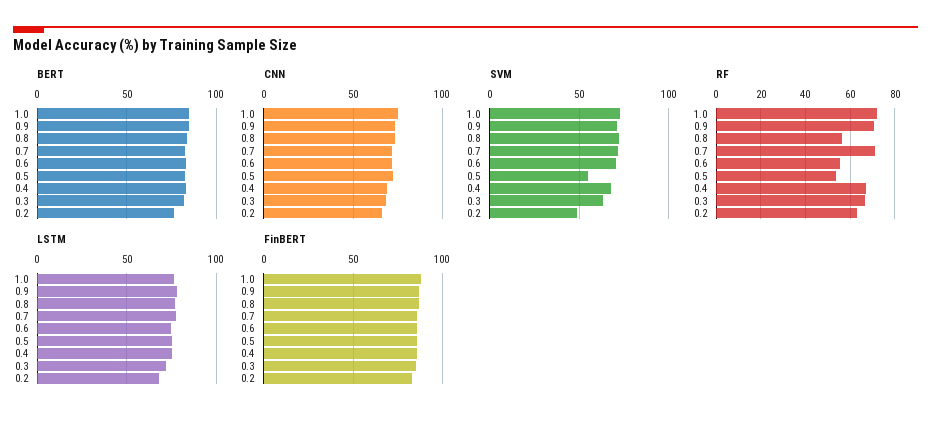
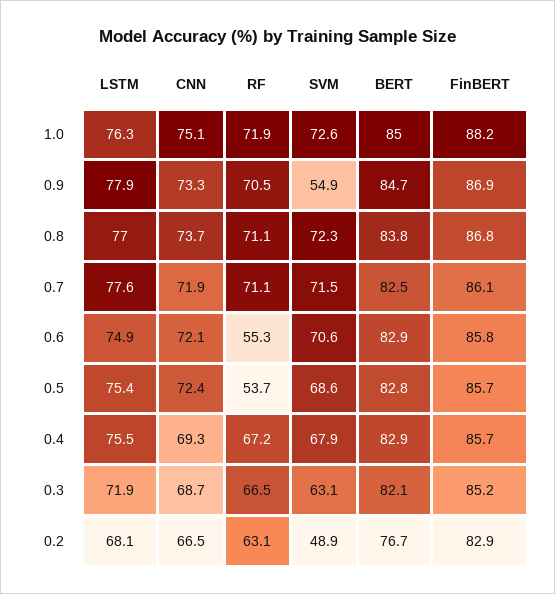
  {
    "BERT": {
      "1.0": 85,
      "0.9": 84.7,
      "0.8": 83.8,
      "0.7": 82.5,
      "0.6": 82.9,
      "0.5": 82.8,
      "0.4": 82.9,
      "0.3": 82.1,
      "0.2": 76.7
    },
    "CNN": {
      "1.0": 75.1,
      "0.9": 73.3,
      "0.8": 73.7,
      "0.7": 71.9,
      "0.6": 72.1,
      "0.5": 72.4,
      "0.4": 69.3,
      "0.3": 68.7,
      "0.2": 66.5
    },
    "SVM": {
      "1.0": 72.6,
-     "0.9": 70,
+     "0.9": 54.9,
      "0.8": 72.3,
      "0.7": 71.5,
      "0.6": 70.6,
-     "0.5": 55,
+     "0.5": 68.6,
      "0.4": 67.9,
      "0.3": 63.1,
      "0.2": 48.9
    },
    "RF": {
      "1.0": 71.9,
      "0.9": 70.5,
-     "0.8": 55,
+     "0.8": 71.1,
      "0.7": 71.1,
      "0.6": 55.3,
      "0.5": 53.7,
      "0.4": 67.2,
      "0.3": 66.5,
      "0.2": 63.1
    },
    "LSTM": {
      "1.0": 76.3,
      "0.9": 77.9,
      "0.8": 77,
      "0.7": 77.6,
      "0.6": 74.9,
      "0.5": 75.4,
      "0.4": 75.5,
      "0.3": 71.9,
      "0.2": 68.1
    },
    "FinBERT": {
      "1.0": 88.2,
      "0.9": 86.9,
      "0.8": 86.8,
      "0.7": 86.1,
      "0.6": 85.8,
      "0.5": 85.7,
      "0.4": 85.7,
      "0.3": 85.2,
      "0.2": 82.9
    }
  }

